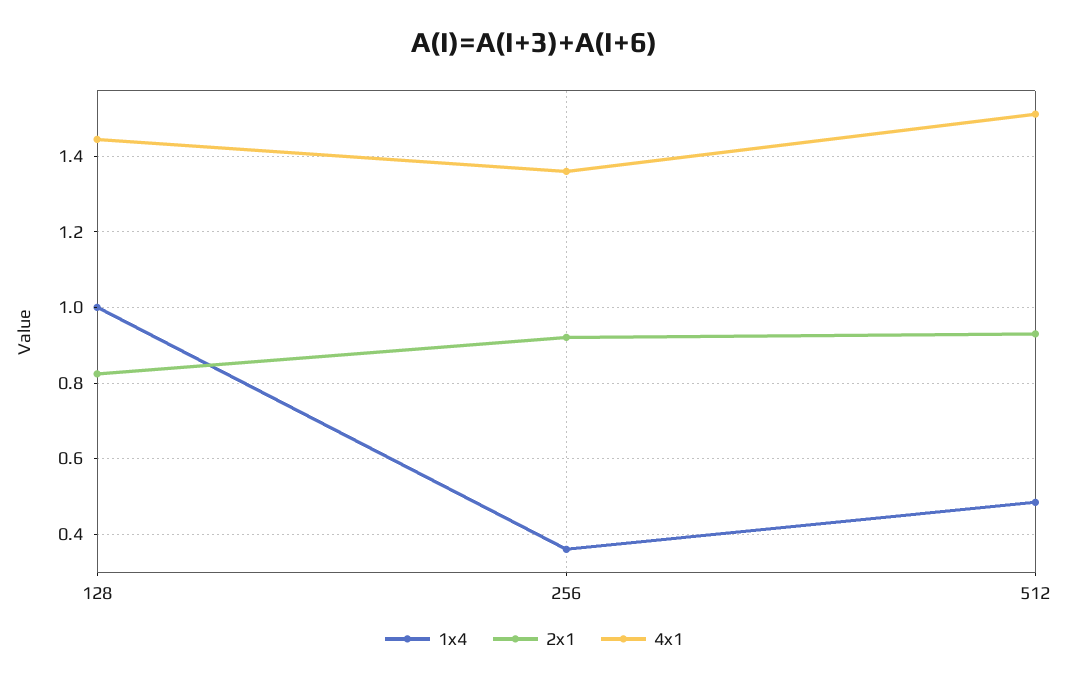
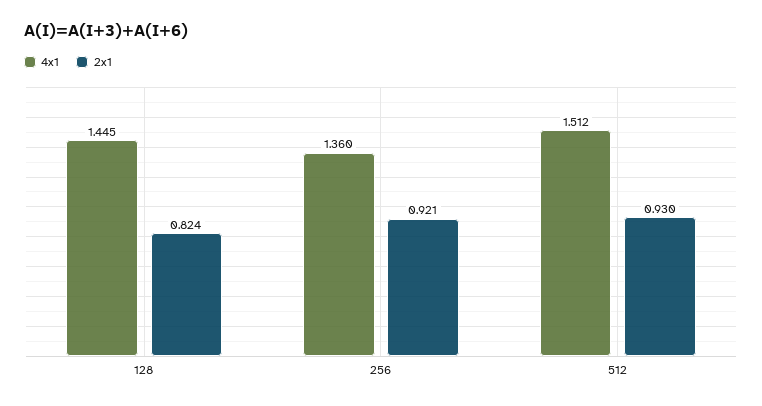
  {
-   "1x4": {
-     "128": 1,
-     "256": 0.36,
-     "512": 0.48
-   },
    "2x1": {
      "128": 0.824,
      "256": 0.921,
      "512": 0.93
    },
    "4x1": {
      "128": 1.445,
      "256": 1.36,
      "512": 1.512
    }
  }

